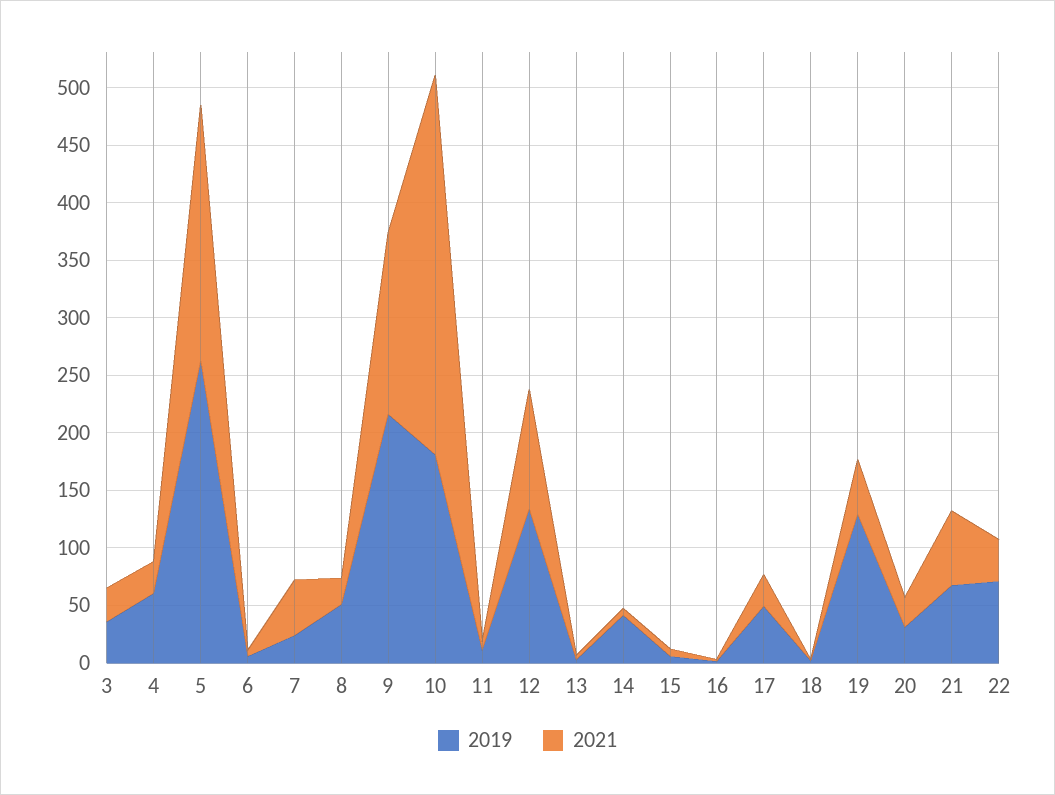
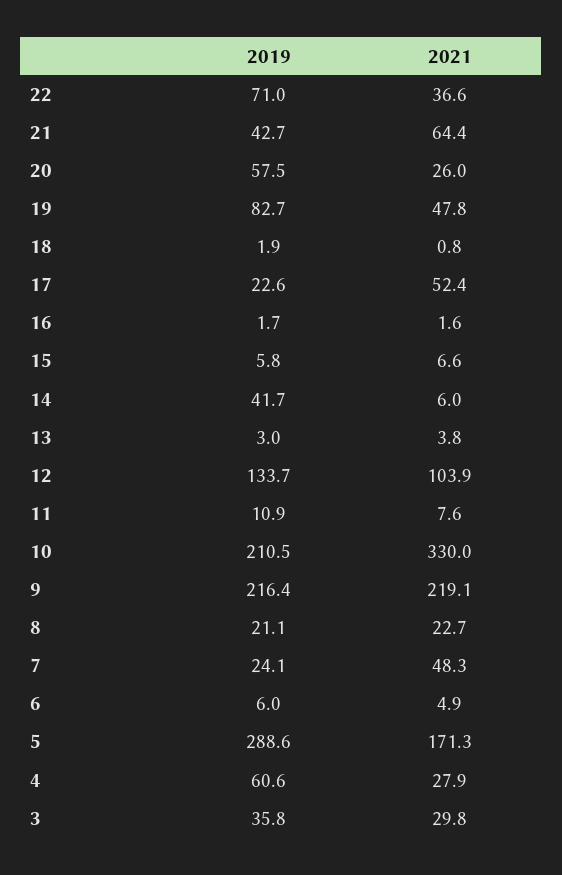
  {
    "2019": {
      "3": 35.8,
      "4": 60.6,
-     "5": 260,
+     "5": 288.6,
      "6": 6,
      "7": 24.1,
-     "8": 50,
+     "8": 21.1,
      "9": 216.4,
-     "10": 180,
+     "10": 210.5,
      "11": 10.9,
      "12": 133.7,
      "13": 3,
      "14": 41.7,
      "15": 5.8,
      "16": 1.7,
-     "17": 50,
+     "17": 22.6,
      "18": 1.9,
-     "19": 130,
+     "19": 82.7,
-     "20": 30,
+     "20": 57.5,
-     "21": 70,
+     "21": 42.7,
      "22": 71
    },
    "2021": {
      "3": 29.8,
      "4": 27.9,
-     "5": 220,
+     "5": 171.3,
      "6": 4.9,
      "7": 48.3,
      "8": 22.7,
-     "9": 160,
+     "9": 219.1,
      "10": 330,
      "11": 7.6,
      "12": 103.9,
      "13": 3.8,
      "14": 6,
      "15": 6.6,
      "16": 1.6,
-     "17": 30,
+     "17": 52.4,
      "18": 0.8,
      "19": 47.8,
      "20": 26,
      "21": 64.4,
      "22": 36.6
    }
  }

